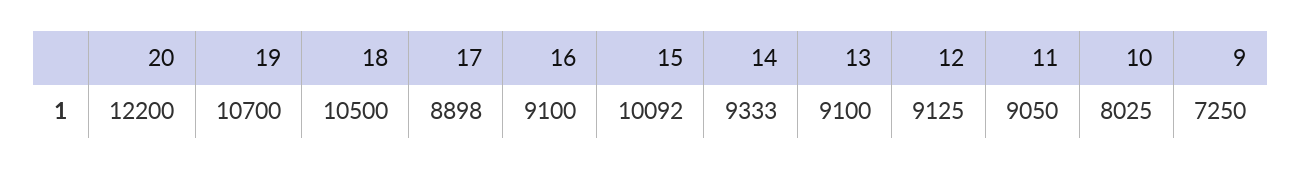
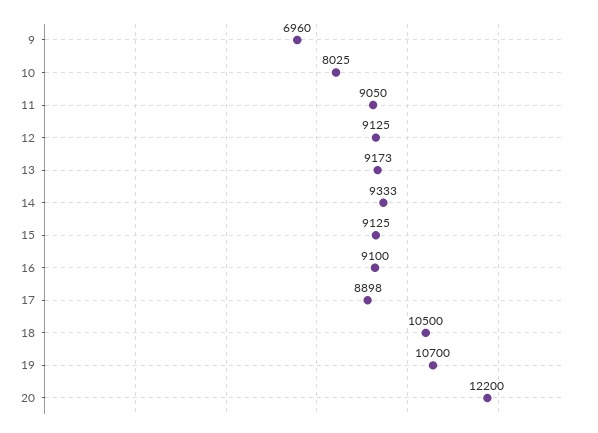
  {
    "20": 12200,
    "19": 10700,
    "18": 10500,
    "17": 8898,
    "16": 9100,
-   "15": 10092,
+   "15": 9125,
    "14": 9333,
-   "13": 9100,
+   "13": 9173,
    "12": 9125,
    "11": 9050,
    "10": 8025,
-   "9": 7250
+   "9": 6960
  }

